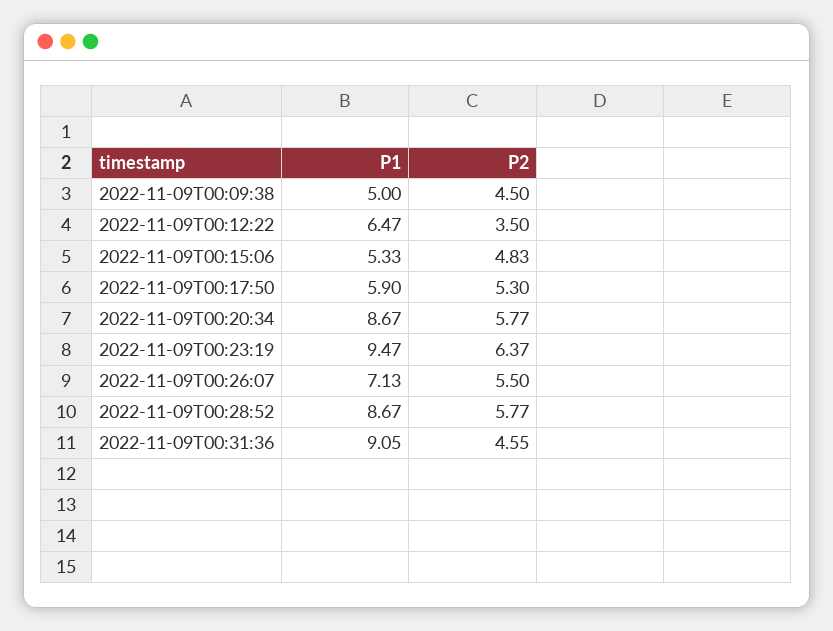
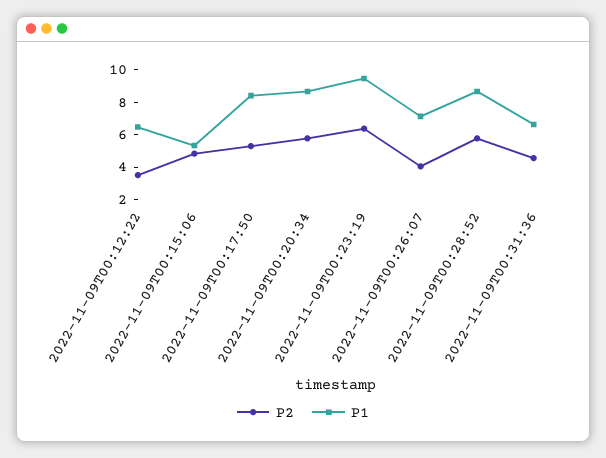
  {
    "P1": {
-     "2022-11-09T00:09:38": 5,
      "2022-11-09T00:12:22": 6.47,
      "2022-11-09T00:15:06": 5.33,
-     "2022-11-09T00:17:50": 5.9,
+     "2022-11-09T00:17:50": 8.5,
      "2022-11-09T00:20:34": 8.67,
      "2022-11-09T00:23:19": 9.47,
      "2022-11-09T00:26:07": 7.13,
      "2022-11-09T00:28:52": 8.67,
-     "2022-11-09T00:31:36": 9.05
+     "2022-11-09T00:31:36": 6.5
    },
    "P2": {
-     "2022-11-09T00:09:38": 4.5,
      "2022-11-09T00:12:22": 3.5,
      "2022-11-09T00:15:06": 4.83,
      "2022-11-09T00:17:50": 5.3,
      "2022-11-09T00:20:34": 5.77,
      "2022-11-09T00:23:19": 6.37,
-     "2022-11-09T00:26:07": 5.5,
+     "2022-11-09T00:26:07": 4,
      "2022-11-09T00:28:52": 5.77,
      "2022-11-09T00:31:36": 4.55
    }
  }

